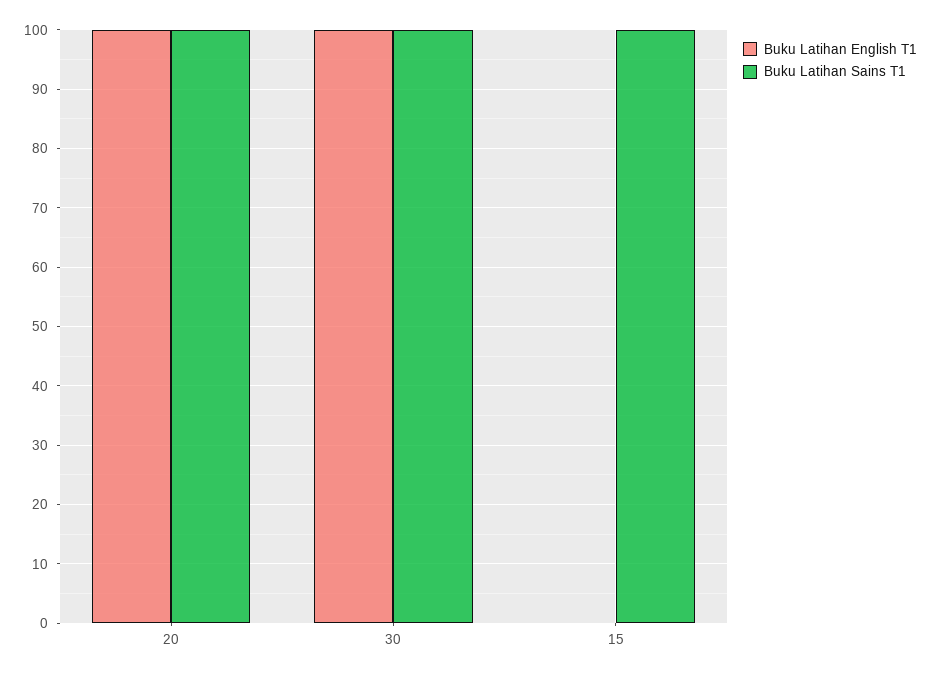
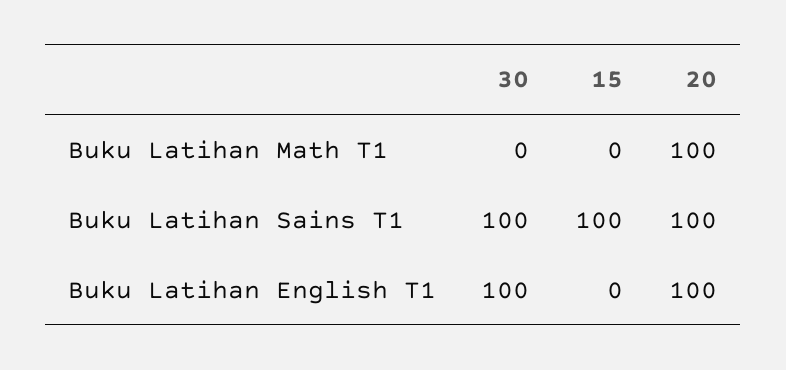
  {
    "Buku Latihan English T1": {
      "20": 100,
      "30": 100,
      "15": 0
    },
    "Buku Latihan Sains T1": {
      "20": 100,
      "30": 100,
      "15": 100
-   }
+   },
+   "Buku Latihan Math T1": {
+     "30": 0,
+     "15": 0,
+     "20": 100
+   }
  }

